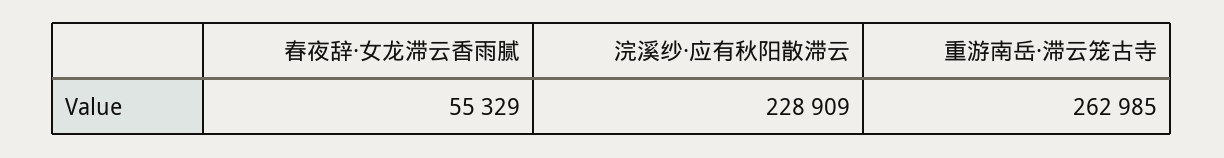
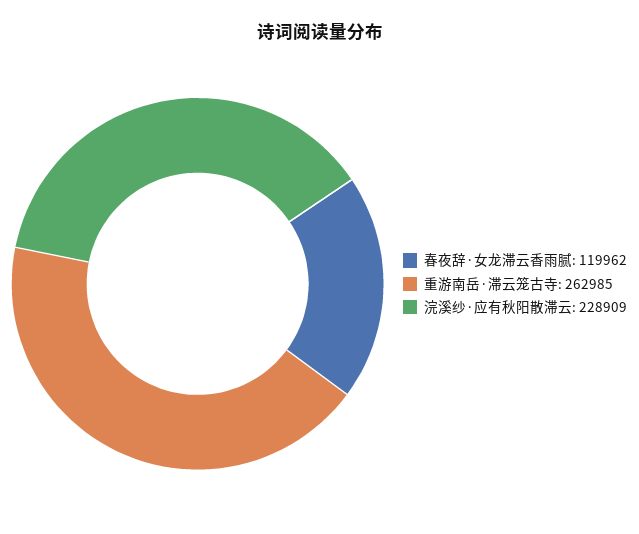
  {
-   "春夜辞·女龙滞云香雨腻": 55329,
+   "春夜辞·女龙滞云香雨腻": 119962,
    "浣溪纱·应有秋阳散滞云": 228909,
    "重游南岳·滞云笼古寺": 262985
  }

